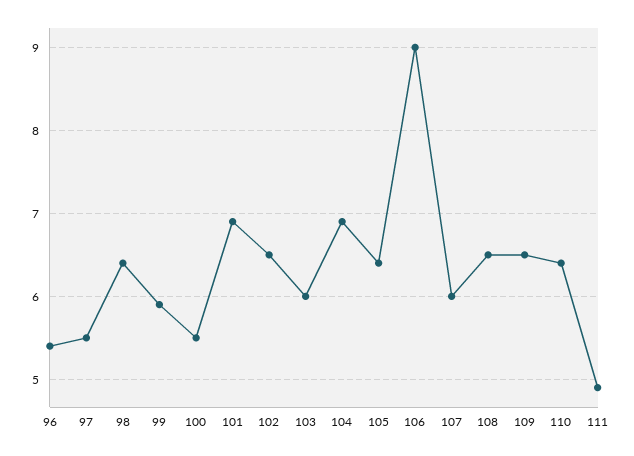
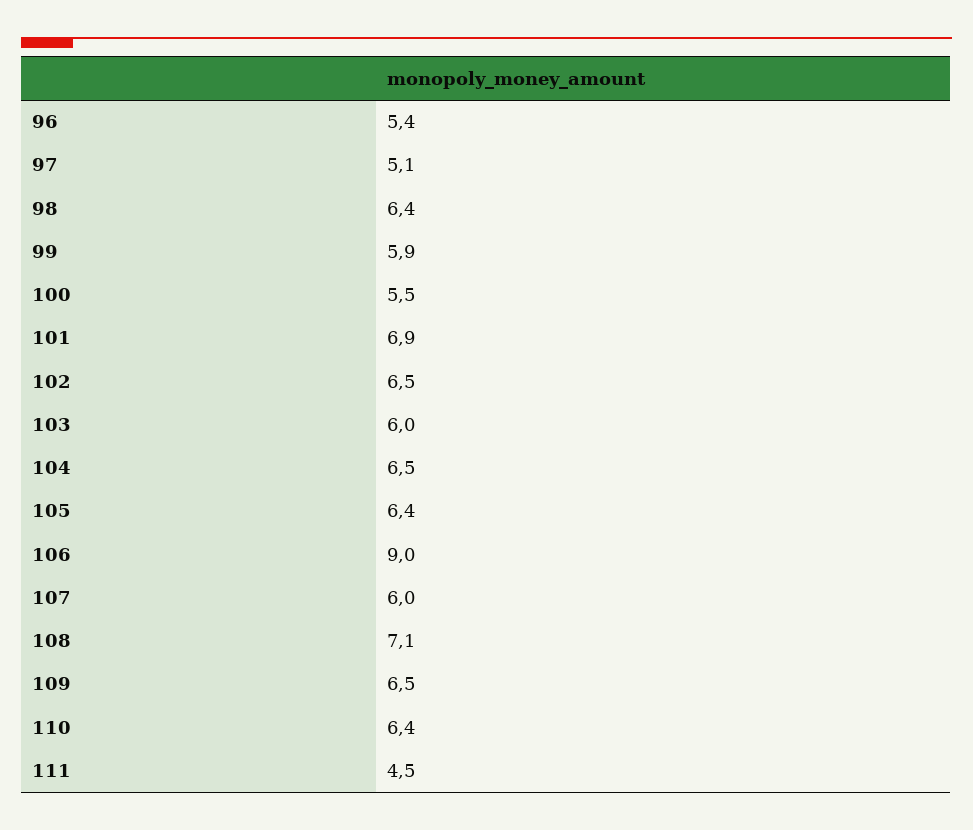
  {
    "96": 5.4,
-   "97": 5.5,
+   "97": 5.1,
    "98": 6.4,
    "99": 5.9,
    "100": 5.5,
    "101": 6.9,
    "102": 6.5,
    "103": 6,
-   "104": 6.9,
+   "104": 6.5,
    "105": 6.4,
    "106": 9,
    "107": 6,
-   "108": 6.5,
+   "108": 7.1,
    "109": 6.5,
    "110": 6.4,
-   "111": 4.9
+   "111": 4.5
  }

